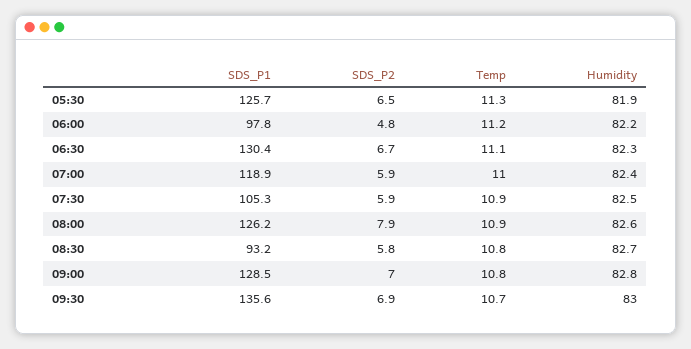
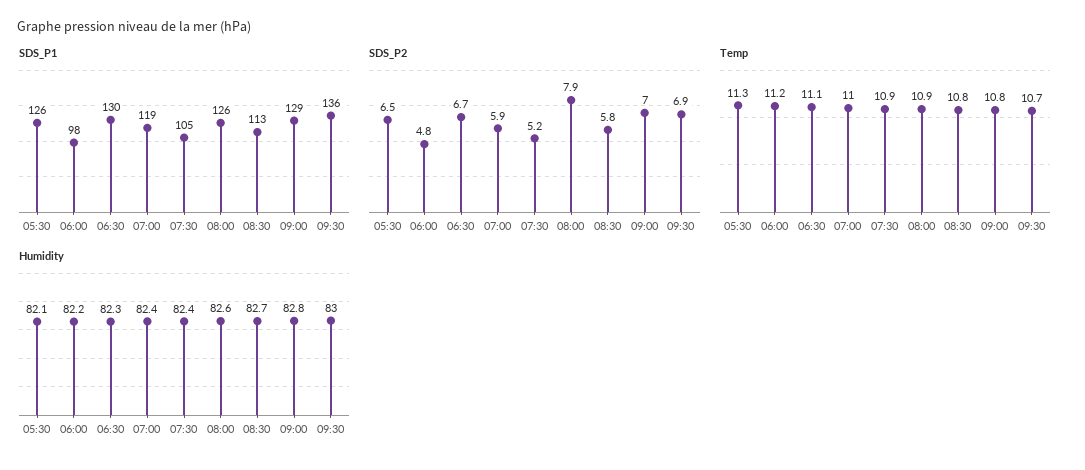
  {
    "SDS_P1": {
      "05:30": 125.7,
      "06:00": 97.8,
      "06:30": 130.4,
      "07:00": 118.9,
      "07:30": 105.3,
      "08:00": 126.2,
-     "08:30": 93.2,
+     "08:30": 113,
      "09:00": 128.5,
      "09:30": 135.6
    },
    "SDS_P2": {
      "05:30": 6.5,
      "06:00": 4.8,
      "06:30": 6.7,
      "07:00": 5.9,
-     "07:30": 5.9,
+     "07:30": 5.2,
      "08:00": 7.9,
      "08:30": 5.8,
      "09:00": 7,
      "09:30": 6.9
    },
    "Temp": {
      "05:30": 11.3,
      "06:00": 11.2,
      "06:30": 11.1,
      "07:00": 11,
      "07:30": 10.9,
      "08:00": 10.9,
      "08:30": 10.8,
      "09:00": 10.8,
      "09:30": 10.7
    },
    "Humidity": {
-     "05:30": 81.9,
+     "05:30": 82.1,
      "06:00": 82.2,
      "06:30": 82.3,
      "07:00": 82.4,
-     "07:30": 82.5,
+     "07:30": 82.4,
      "08:00": 82.6,
      "08:30": 82.7,
      "09:00": 82.8,
      "09:30": 83
    }
  }

